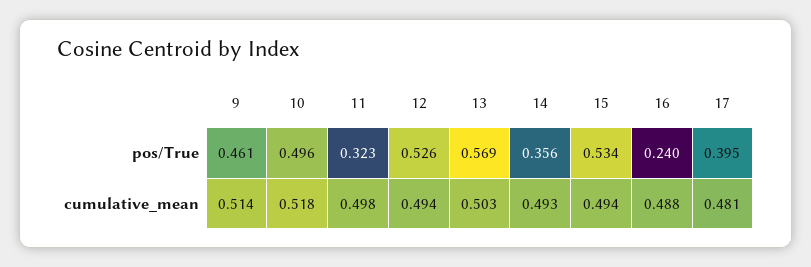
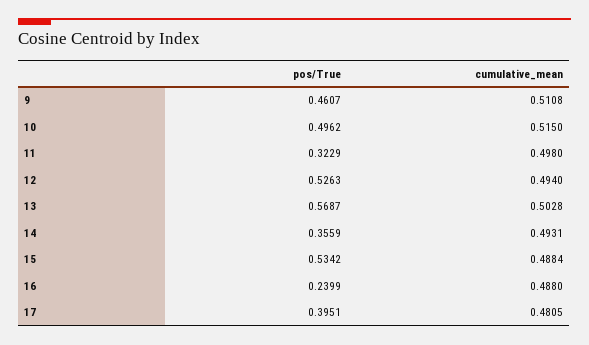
  {
    "9": {
      "pos/True": 0.4607,
-     "cumulative_mean": 0.514
+     "cumulative_mean": 0.5108
    },
    "10": {
      "pos/True": 0.4962,
-     "cumulative_mean": 0.518
+     "cumulative_mean": 0.515
    },
    "11": {
      "pos/True": 0.3229,
      "cumulative_mean": 0.498
    },
    "12": {
      "pos/True": 0.5263,
      "cumulative_mean": 0.494
    },
    "13": {
      "pos/True": 0.5687,
      "cumulative_mean": 0.5028
    },
    "14": {
      "pos/True": 0.3559,
      "cumulative_mean": 0.4931
    },
    "15": {
      "pos/True": 0.5342,
-     "cumulative_mean": 0.494
+     "cumulative_mean": 0.4884
    },
    "16": {
      "pos/True": 0.2399,
      "cumulative_mean": 0.488
    },
    "17": {
      "pos/True": 0.3951,
      "cumulative_mean": 0.4805
    }
  }

